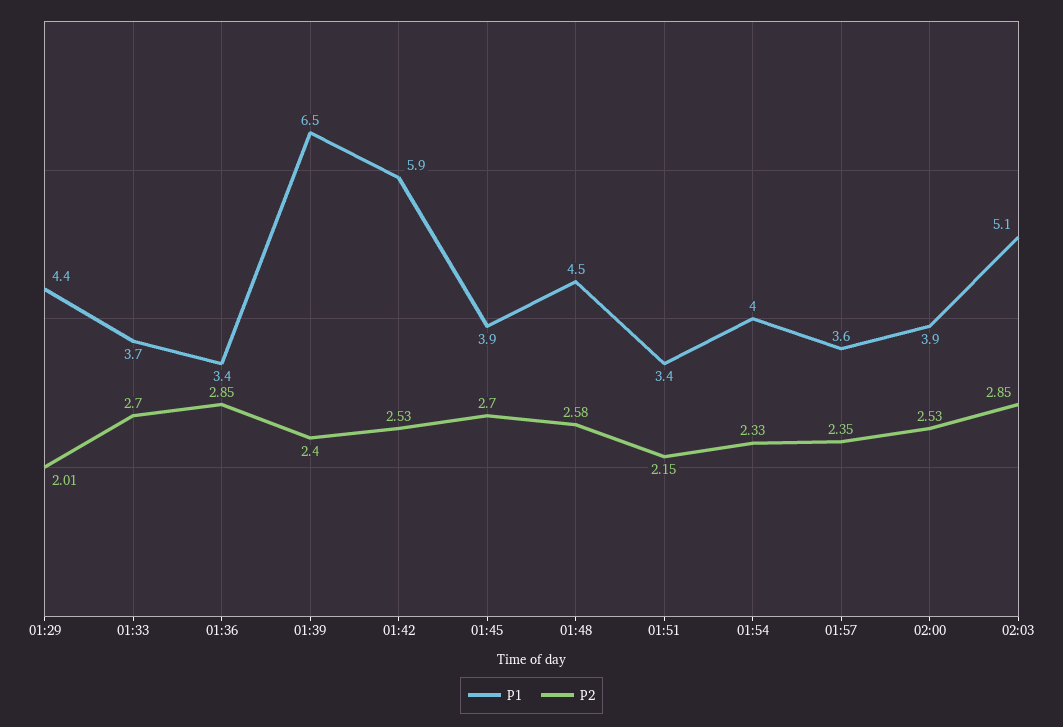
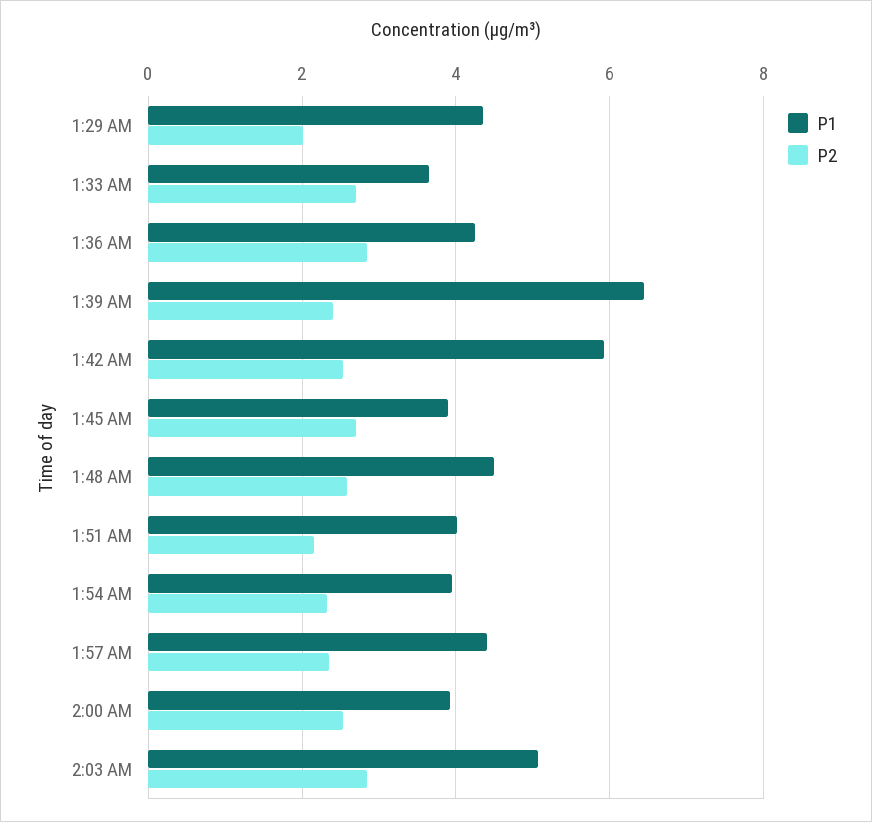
  {
    "P1": {
      "01:29": 4.4,
      "01:33": 3.7,
-     "01:36": 3.4,
+     "01:36": 4.2,
      "01:39": 6.5,
      "01:42": 5.9,
      "01:45": 3.9,
      "01:48": 4.5,
-     "01:51": 3.4,
+     "01:51": 4,
      "01:54": 4,
-     "01:57": 3.6,
+     "01:57": 4.4,
      "02:00": 3.9,
      "02:03": 5.1
    },
    "P2": {
      "01:29": 2.01,
      "01:33": 2.7,
      "01:36": 2.85,
      "01:39": 2.4,
      "01:42": 2.53,
      "01:45": 2.7,
      "01:48": 2.58,
      "01:51": 2.15,
      "01:54": 2.33,
      "01:57": 2.35,
      "02:00": 2.53,
      "02:03": 2.85
    }
  }

